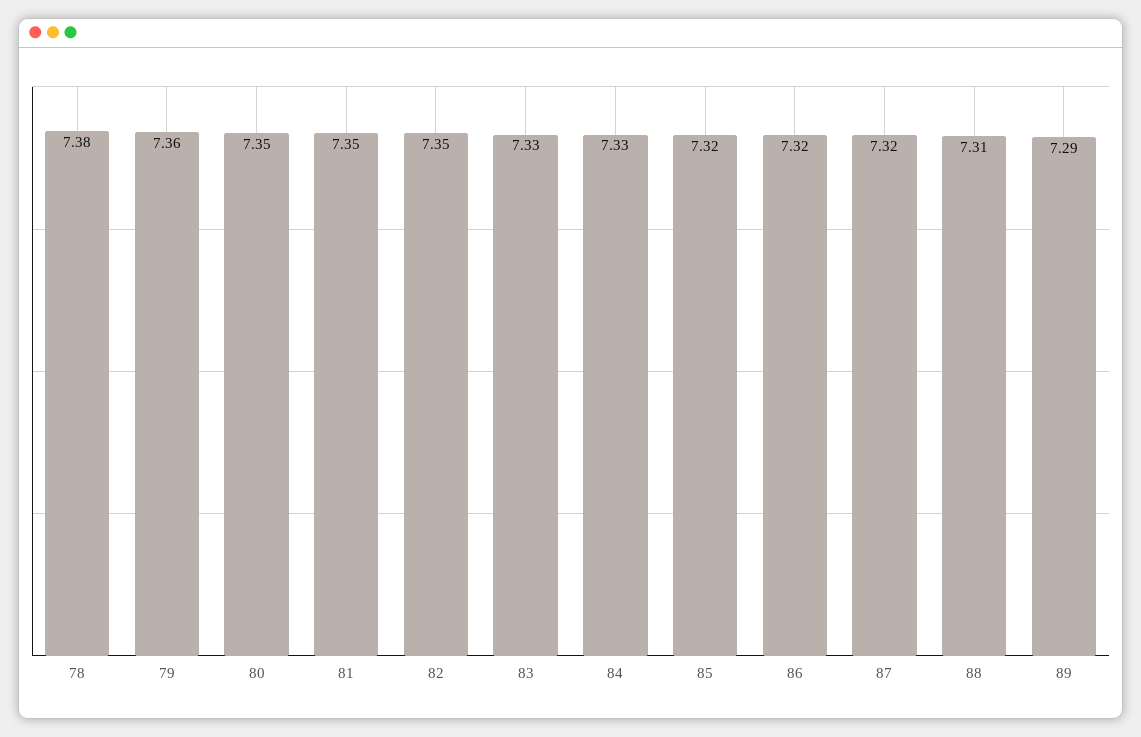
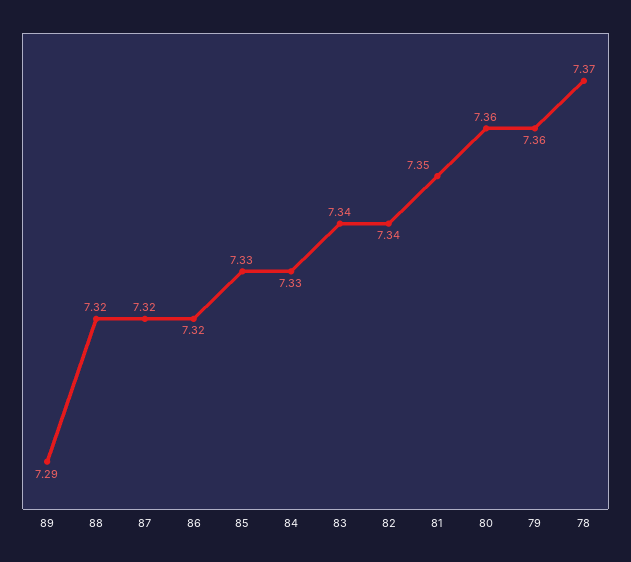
  {
-   "78": 7.38,
+   "78": 7.37,
    "79": 7.36,
-   "80": 7.35,
+   "80": 7.36,
    "81": 7.35,
-   "82": 7.35,
+   "82": 7.34,
-   "83": 7.33,
+   "83": 7.34,
    "84": 7.33,
-   "85": 7.32,
+   "85": 7.33,
    "86": 7.32,
    "87": 7.32,
-   "88": 7.31,
+   "88": 7.32,
    "89": 7.29
  }

